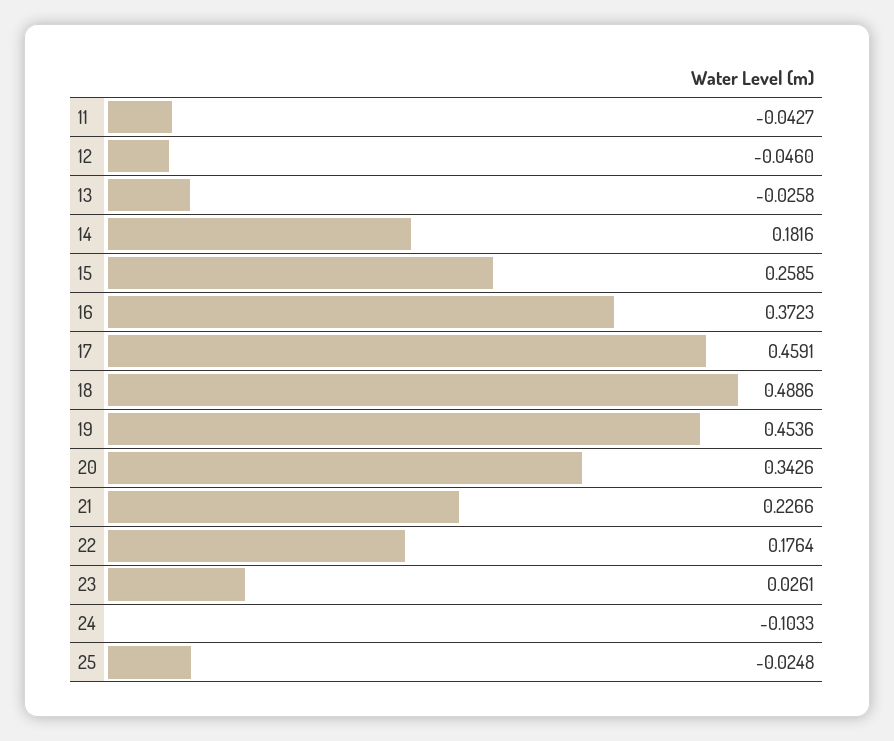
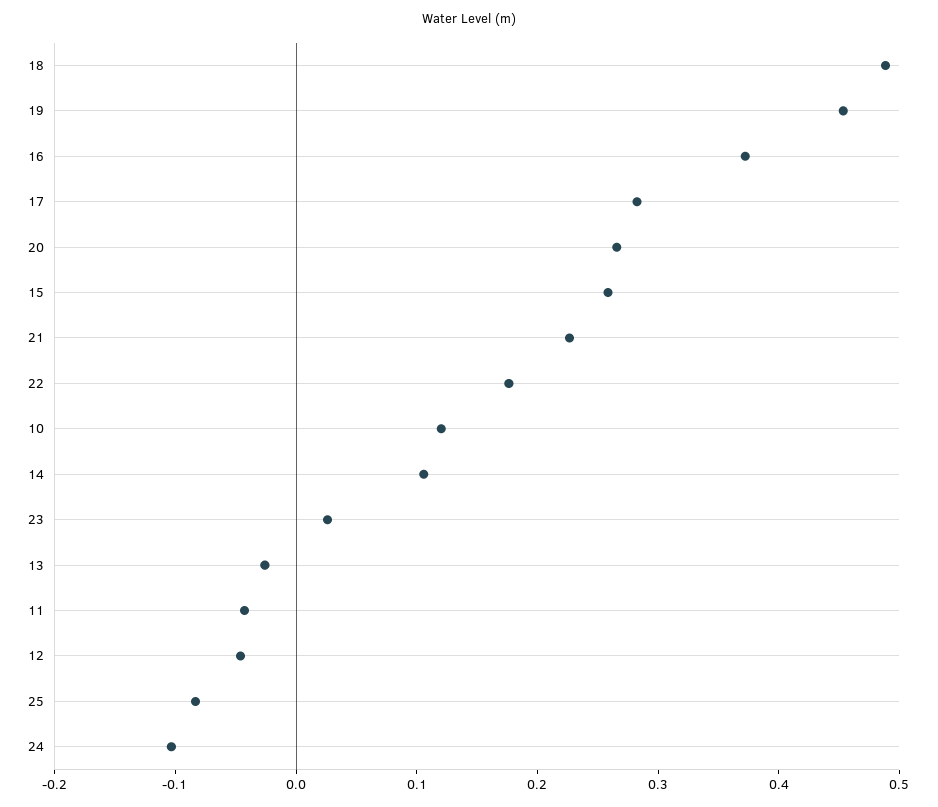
  {
    "11": -0.0427,
    "12": -0.046,
    "13": -0.0258,
-   "14": 0.1816,
+   "14": 0.1,
    "15": 0.2585,
    "16": 0.3723,
-   "17": 0.4591,
+   "17": 0.28,
    "18": 0.4886,
    "19": 0.4536,
-   "20": 0.3426,
+   "20": 0.26,
    "21": 0.2266,
    "22": 0.1764,
    "23": 0.0261,
    "24": -0.1033,
-   "25": -0.0248
+   "25": -0.08,
+   "10": 0.12
  }

